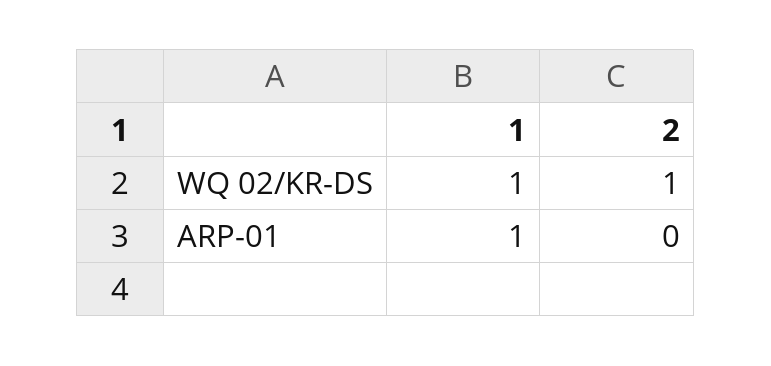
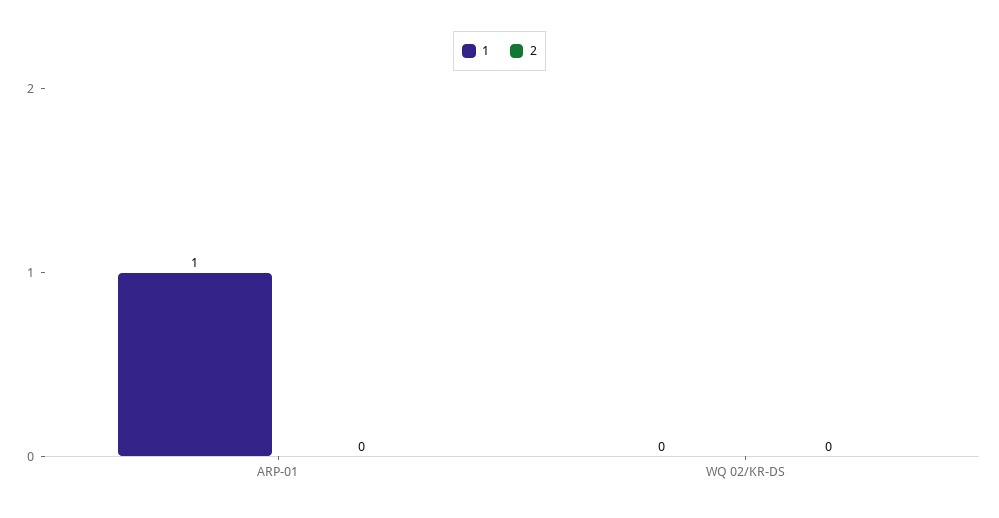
  {
    "1": {
-     "WQ 02/KR-DS": 1,
+     "WQ 02/KR-DS": 0,
      "ARP-01": 1
    },
    "2": {
-     "WQ 02/KR-DS": 1,
+     "WQ 02/KR-DS": 0,
      "ARP-01": 0
    }
  }

